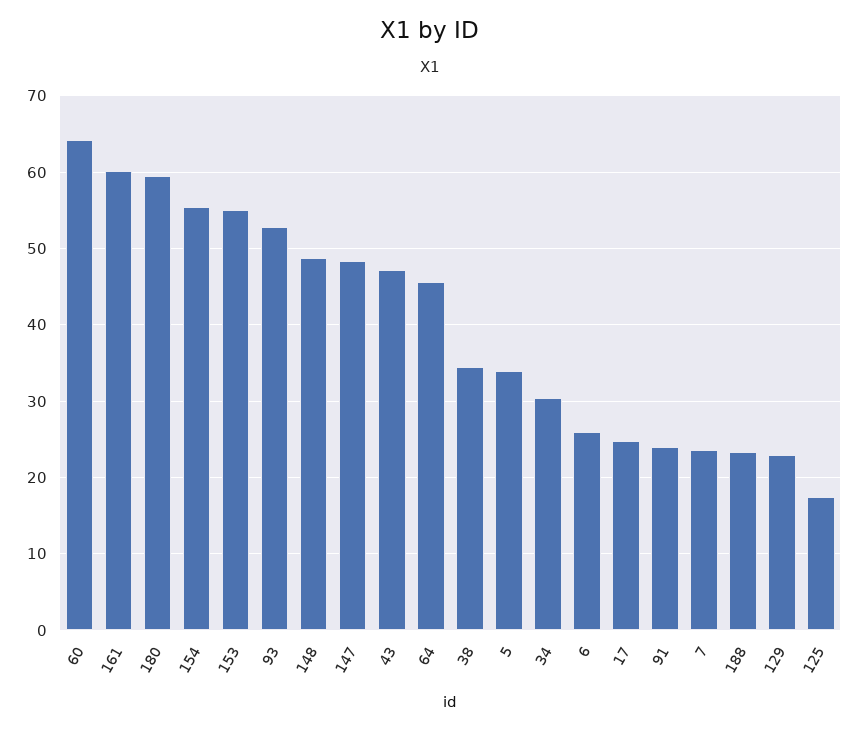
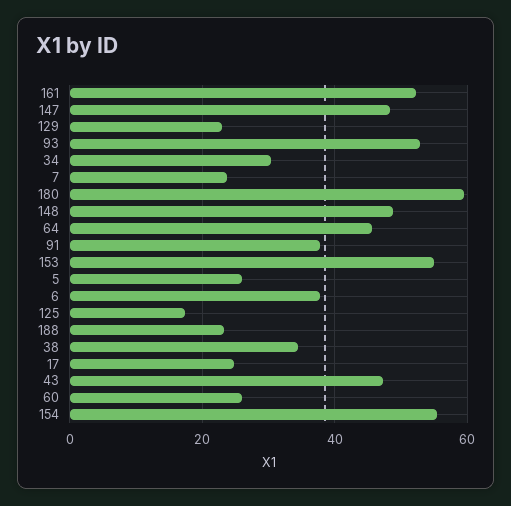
  {
-   "60": 64,
+   "60": 26,
-   "161": 60,
+   "161": 52,
    "180": 60,
    "154": 55,
    "153": 55,
    "93": 53,
    "148": 49,
    "147": 48,
    "43": 47,
    "64": 46,
    "38": 35,
-   "5": 34,
+   "5": 26,
    "34": 30,
-   "6": 26,
+   "6": 38,
    "17": 25,
-   "91": 24,
+   "91": 38,
    "7": 24,
    "188": 23,
    "129": 23,
    "125": 17
  }

